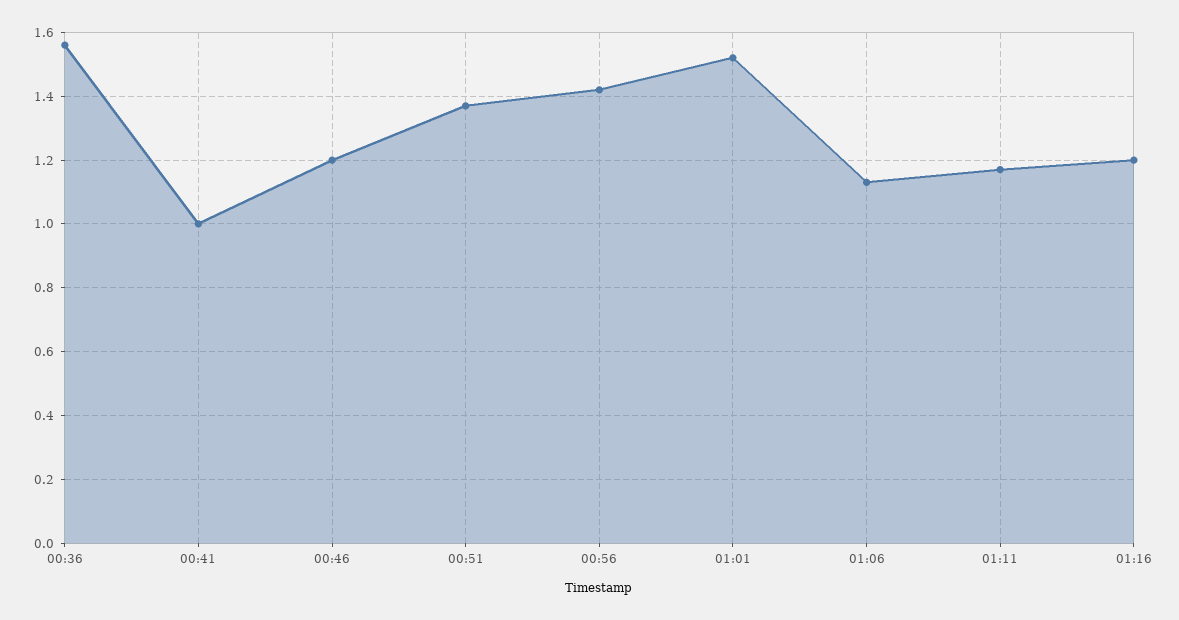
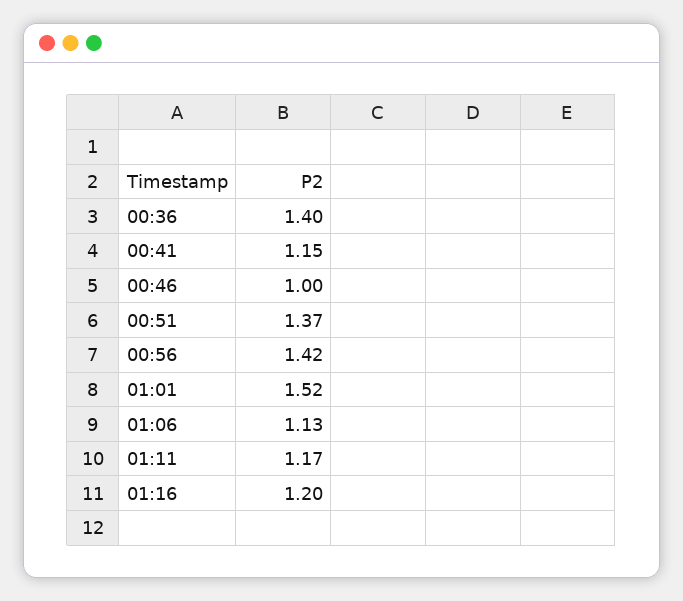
  {
-   "00:36": 1.55,
+   "00:36": 1.4,
-   "00:41": 1,
+   "00:41": 1.15,
-   "00:46": 1.2,
+   "00:46": 1,
    "00:51": 1.37,
    "00:56": 1.42,
    "01:01": 1.52,
    "01:06": 1.13,
    "01:11": 1.17,
    "01:16": 1.2
  }

